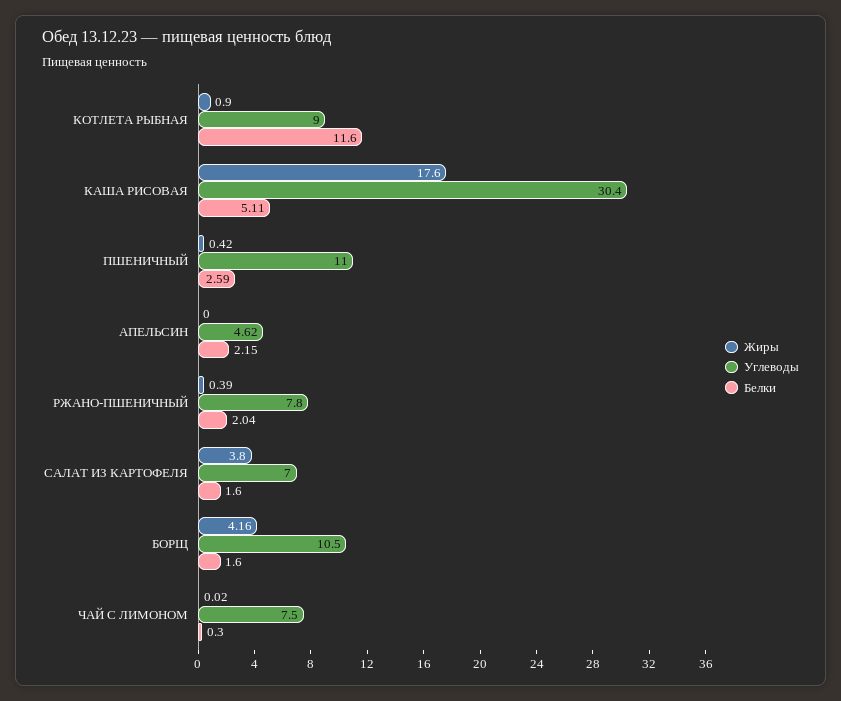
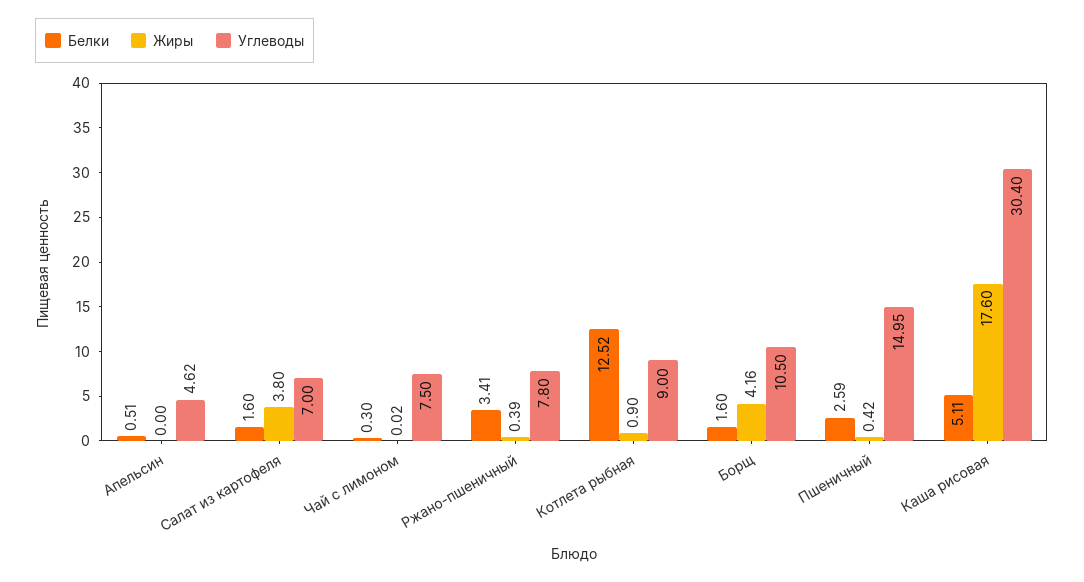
  {
    "Жиры": {
      "КОТЛЕТА РЫБНАЯ": 0.9,
      "КАША РИСОВАЯ": 17.6,
      "ПШЕНИЧНЫЙ": 0.42,
      "АПЕЛЬСИН": 0,
      "РЖАНО-ПШЕНИЧНЫЙ": 0.39,
      "САЛАТ ИЗ КАРТОФЕЛЯ": 3.8,
      "БОРЩ": 4.16,
      "ЧАЙ С ЛИМОНОМ": 0.02
    },
    "Углеводы": {
      "КОТЛЕТА РЫБНАЯ": 9,
      "КАША РИСОВАЯ": 30.4,
-     "ПШЕНИЧНЫЙ": 11,
+     "ПШЕНИЧНЫЙ": 14.95,
      "АПЕЛЬСИН": 4.62,
      "РЖАНО-ПШЕНИЧНЫЙ": 7.8,
      "САЛАТ ИЗ КАРТОФЕЛЯ": 7,
      "БОРЩ": 10.5,
      "ЧАЙ С ЛИМОНОМ": 7.5
    },
    "Белки": {
-     "КОТЛЕТА РЫБНАЯ": 11.6,
+     "КОТЛЕТА РЫБНАЯ": 12.52,
      "КАША РИСОВАЯ": 5.11,
      "ПШЕНИЧНЫЙ": 2.59,
-     "АПЕЛЬСИН": 2.15,
+     "АПЕЛЬСИН": 0.51,
-     "РЖАНО-ПШЕНИЧНЫЙ": 2.04,
+     "РЖАНО-ПШЕНИЧНЫЙ": 3.41,
      "САЛАТ ИЗ КАРТОФЕЛЯ": 1.6,
      "БОРЩ": 1.6,
      "ЧАЙ С ЛИМОНОМ": 0.3
    }
  }

